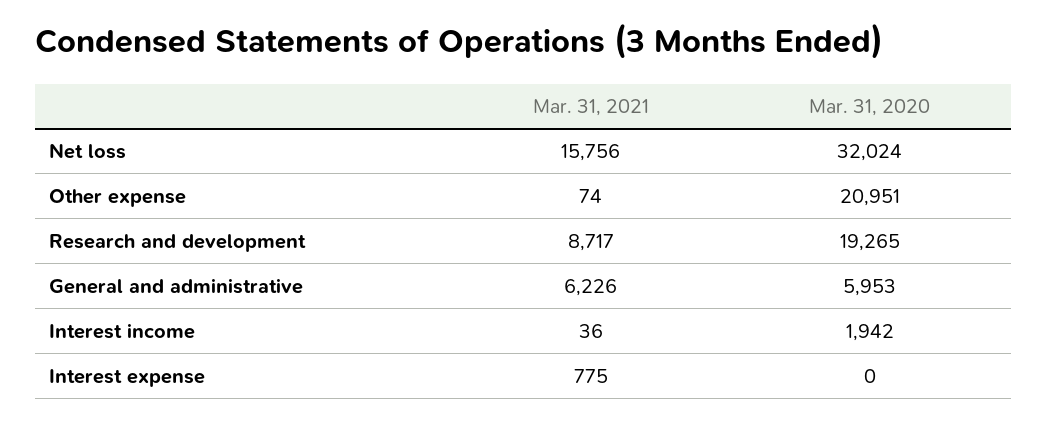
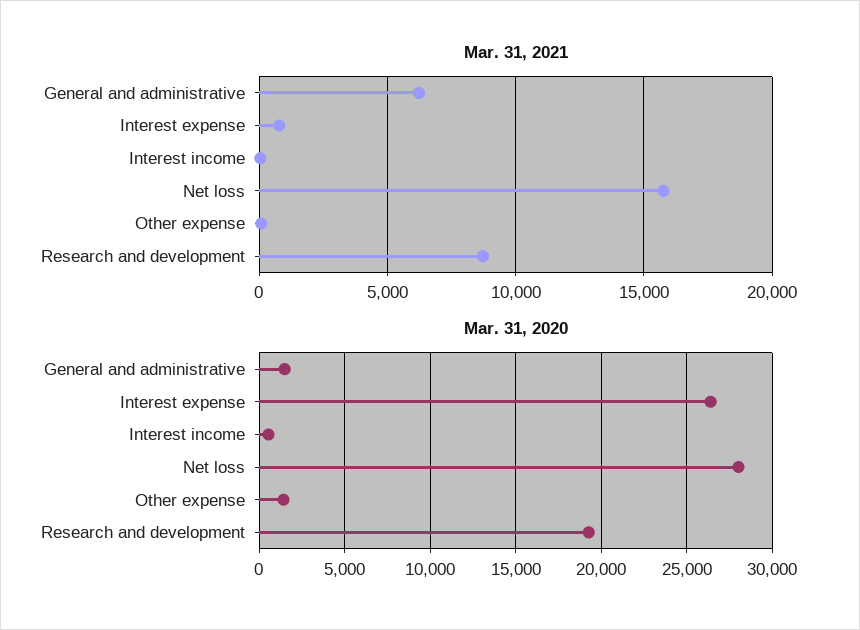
  {
    "Mar. 31, 2021": {
      "Net loss": 15756,
      "Other expense": 74,
      "Research and development": 8717,
      "General and administrative": 6226,
      "Interest income": 36,
      "Interest expense": 775
    },
    "Mar. 31, 2020": {
-     "Net loss": 32024,
+     "Net loss": 28000,
-     "Other expense": 20951,
+     "Other expense": 1500,
      "Research and development": 19265,
-     "General and administrative": 5953,
+     "General and administrative": 1500,
-     "Interest income": 1942,
+     "Interest income": 500,
-     "Interest expense": 0
+     "Interest expense": 26500
    }
  }

